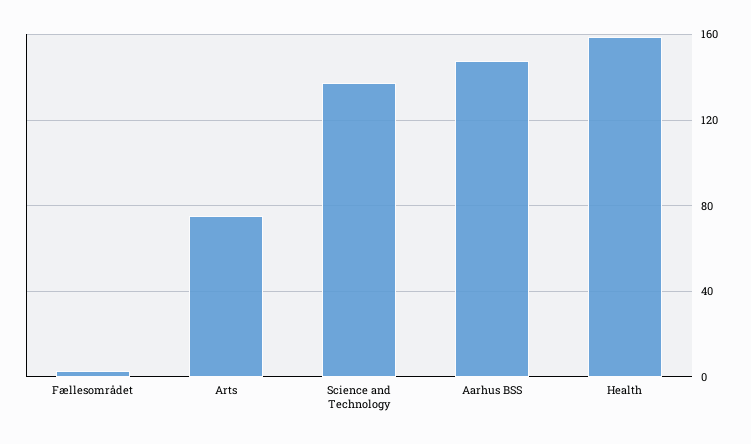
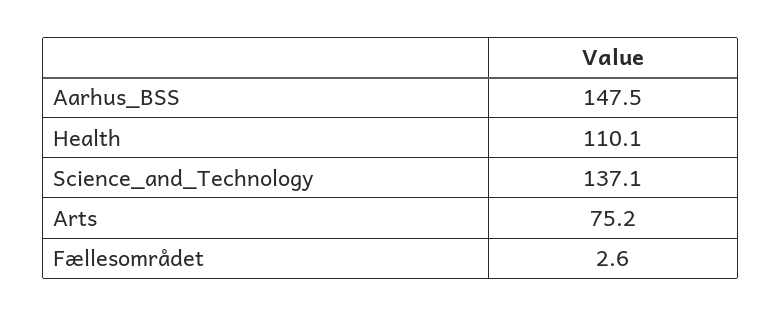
  {
    "Fællesområdet": 2.6,
    "Arts": 75.2,
    "Science and Technology": 137.1,
    "Aarhus BSS": 147.5,
-   "Health": 160
+   "Health": 110.1
  }

